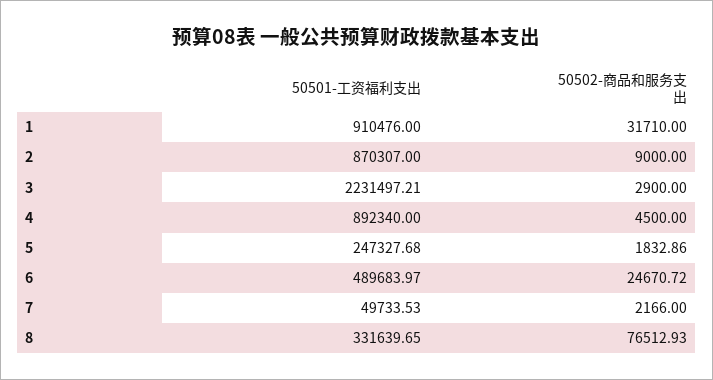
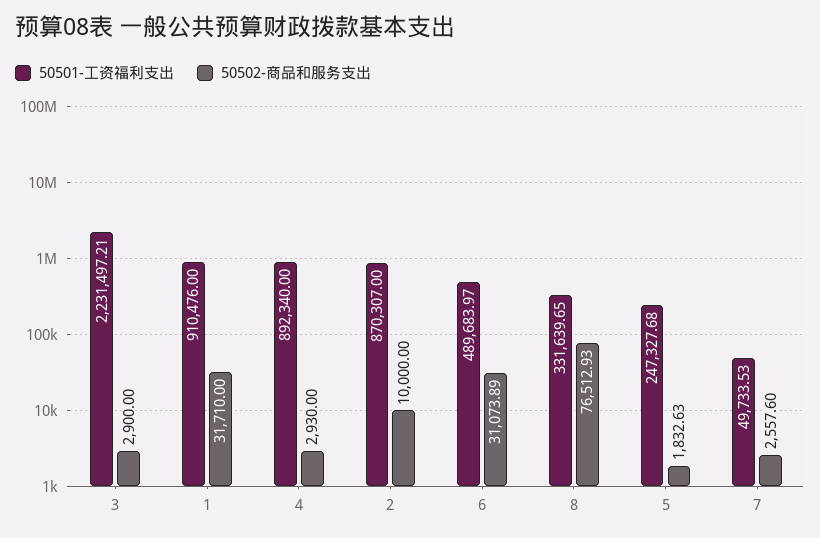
  {
    "50501-工资福利支出": {
      "1": 910476,
      "2": 870307,
      "3": 2231497.21,
      "4": 892340,
      "5": 247327.68,
      "6": 489683.97,
      "7": 49733.53,
      "8": 331639.65
    },
    "50502-商品和服务支出": {
      "1": 31710,
-     "2": 9000,
+     "2": 10000,
      "3": 2900,
-     "4": 4500,
+     "4": 2930,
-     "5": 1832.86,
+     "5": 1832.63,
-     "6": 24670.72,
+     "6": 31073.89,
-     "7": 2166,
+     "7": 2557.6,
      "8": 76512.93
    }
  }

